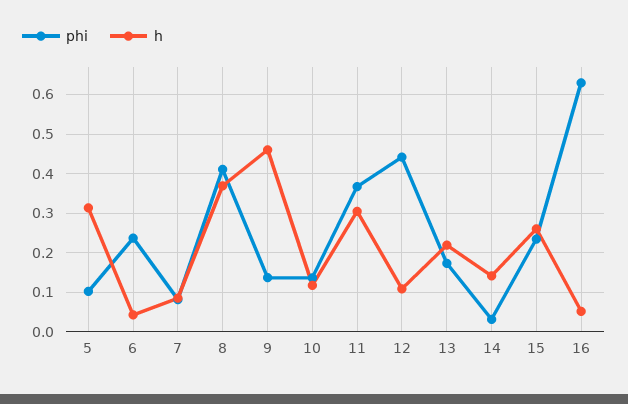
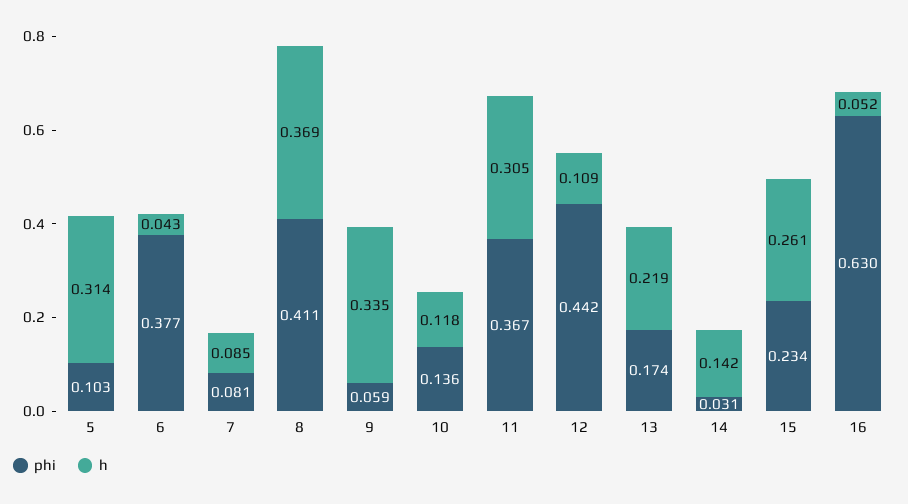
  {
    "phi": {
      "5": 0.103,
-     "6": 0.24,
+     "6": 0.377,
      "7": 0.081,
      "8": 0.411,
-     "9": 0.14,
+     "9": 0.059,
      "10": 0.136,
      "11": 0.367,
      "12": 0.442,
      "13": 0.174,
      "14": 0.031,
      "15": 0.234,
      "16": 0.63
    },
    "h": {
      "5": 0.314,
      "6": 0.043,
      "7": 0.085,
      "8": 0.369,
-     "9": 0.46,
+     "9": 0.335,
      "10": 0.118,
      "11": 0.305,
      "12": 0.109,
      "13": 0.219,
      "14": 0.142,
      "15": 0.261,
      "16": 0.052
    }
  }

